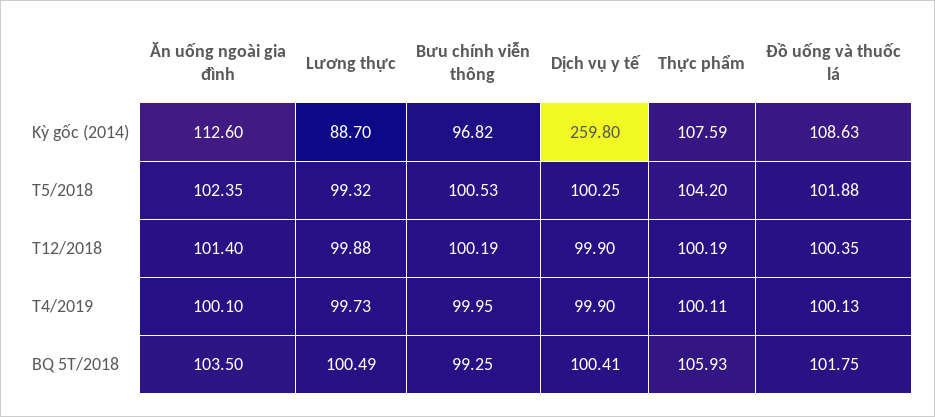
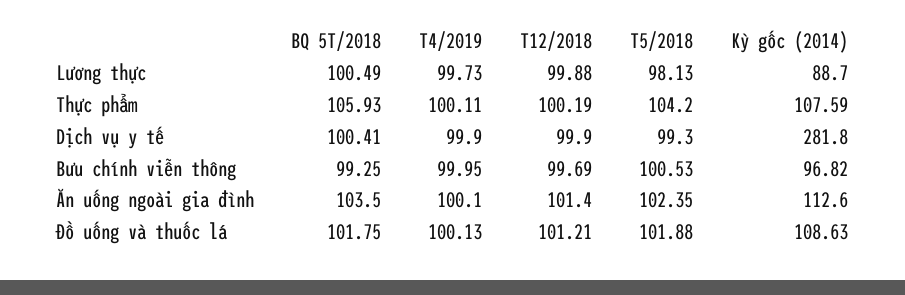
  {
    "Ăn uống ngoài gia đình": {
      "Kỳ gốc (2014)": 112.6,
      "T5/2018": 102.35,
      "T12/2018": 101.4,
      "T4/2019": 100.1,
      "BQ 5T/2018": 103.5
    },
    "Lương thực": {
      "Kỳ gốc (2014)": 88.7,
-     "T5/2018": 99.32,
+     "T5/2018": 98.13,
      "T12/2018": 99.88,
      "T4/2019": 99.73,
      "BQ 5T/2018": 100.49
    },
    "Bưu chính viễn thông": {
      "Kỳ gốc (2014)": 96.82,
      "T5/2018": 100.53,
-     "T12/2018": 100.19,
+     "T12/2018": 99.69,
      "T4/2019": 99.95,
      "BQ 5T/2018": 99.25
    },
    "Dịch vụ y tế": {
-     "Kỳ gốc (2014)": 259.8,
+     "Kỳ gốc (2014)": 281.8,
-     "T5/2018": 100.25,
+     "T5/2018": 99.3,
      "T12/2018": 99.9,
      "T4/2019": 99.9,
      "BQ 5T/2018": 100.41
    },
    "Thực phẩm": {
      "Kỳ gốc (2014)": 107.59,
      "T5/2018": 104.2,
      "T12/2018": 100.19,
      "T4/2019": 100.11,
      "BQ 5T/2018": 105.93
    },
    "Đồ uống và thuốc lá": {
      "Kỳ gốc (2014)": 108.63,
      "T5/2018": 101.88,
-     "T12/2018": 100.35,
+     "T12/2018": 101.21,
      "T4/2019": 100.13,
      "BQ 5T/2018": 101.75
    }
  }

